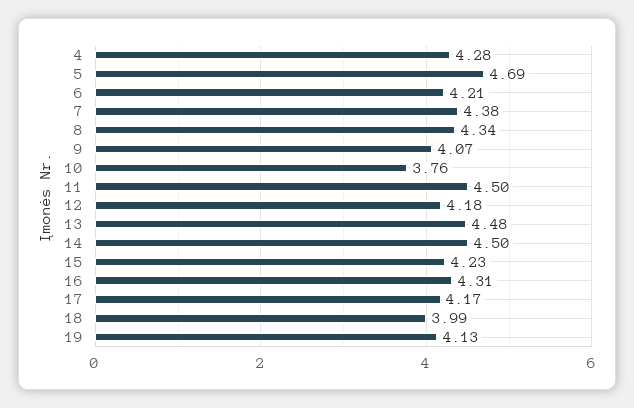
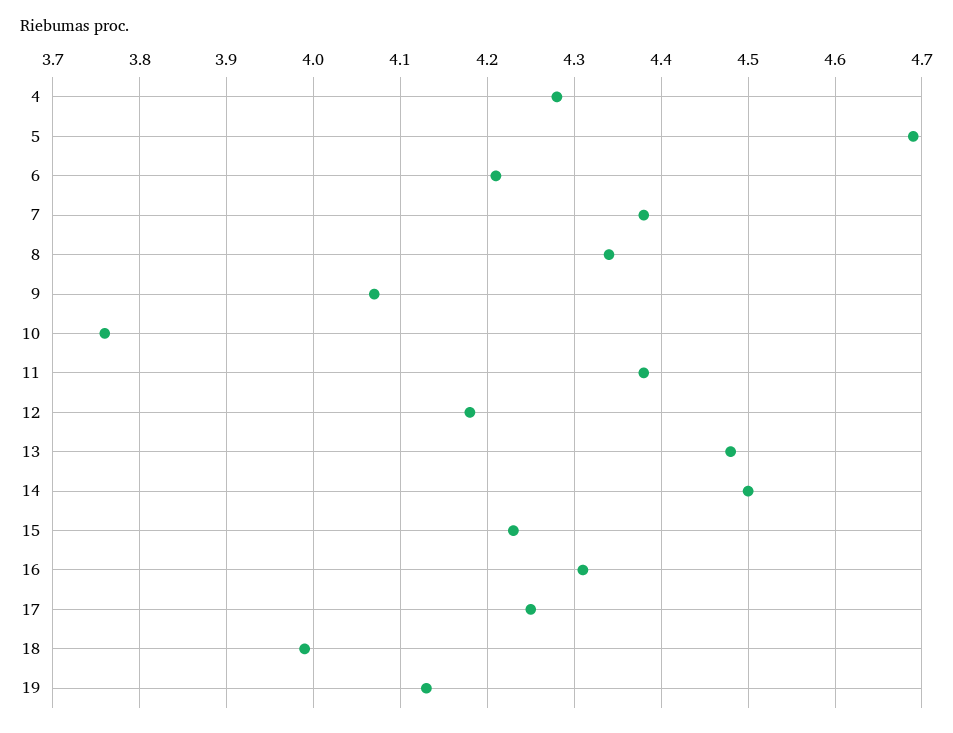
  {
    "4": 4.28,
    "5": 4.69,
    "6": 4.21,
    "7": 4.38,
    "8": 4.34,
    "9": 4.07,
    "10": 3.76,
-   "11": 4.5,
+   "11": 4.38,
    "12": 4.18,
    "13": 4.48,
    "14": 4.5,
    "15": 4.23,
    "16": 4.31,
-   "17": 4.17,
+   "17": 4.25,
    "18": 3.99,
    "19": 4.13
  }

